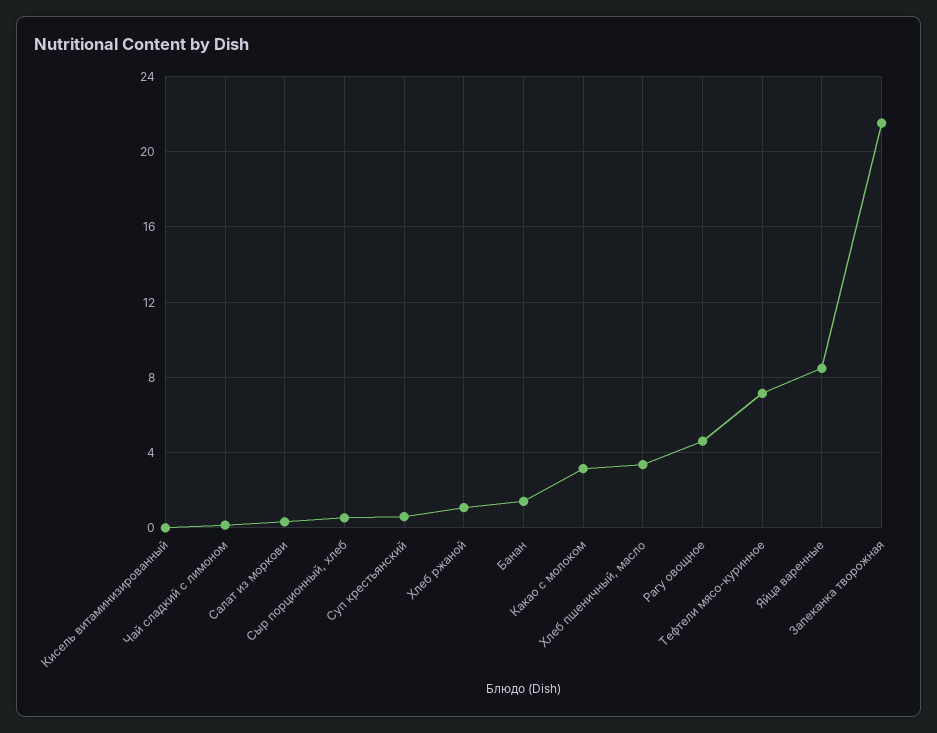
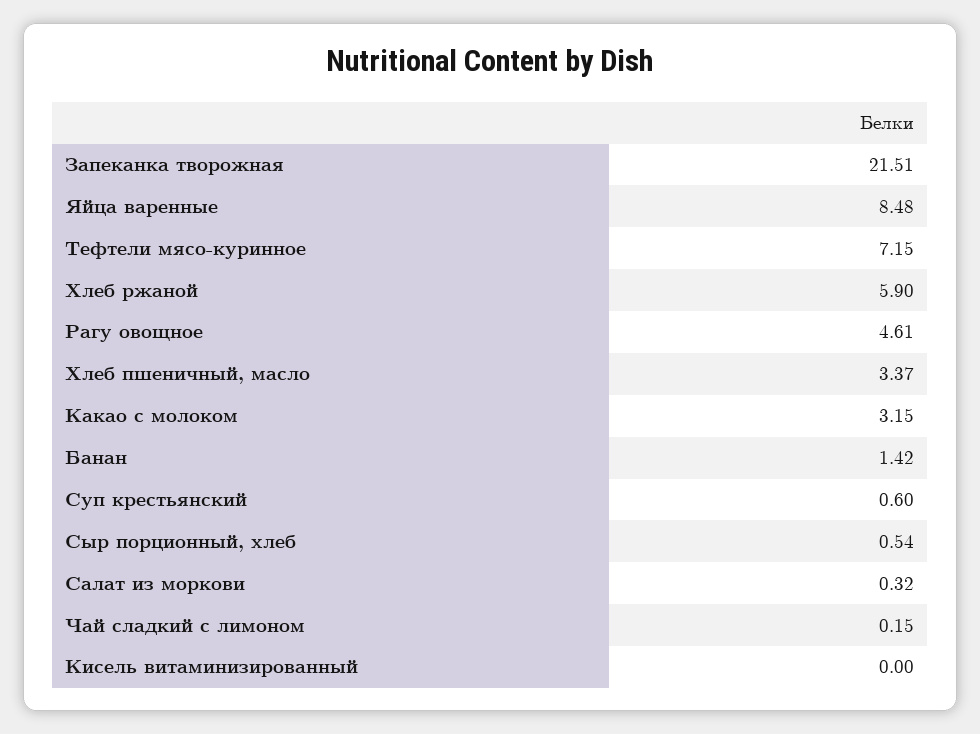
  {
    "Кисель витаминизированный": 0,
    "Чай сладкий с лимоном": 0.15,
    "Салат из моркови": 0.32,
    "Сыр порционный, хлеб": 0.54,
    "Суп крестьянский": 0.6,
-   "Хлеб ржаной": 1,
+   "Хлеб ржаной": 5.9,
    "Банан": 1.42,
    "Какао с молоком": 3.15,
    "Хлеб пшеничный, масло": 3.37,
    "Рагу овощное": 4.61,
    "Тефтели мясо-куринное": 7.15,
    "Яйца варенные": 8.48,
    "Запеканка творожная": 21.51
  }

